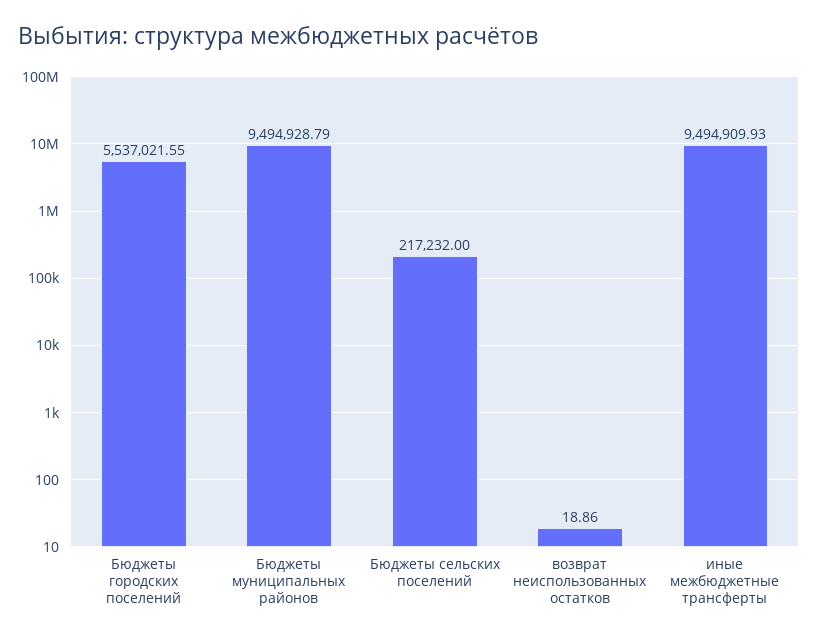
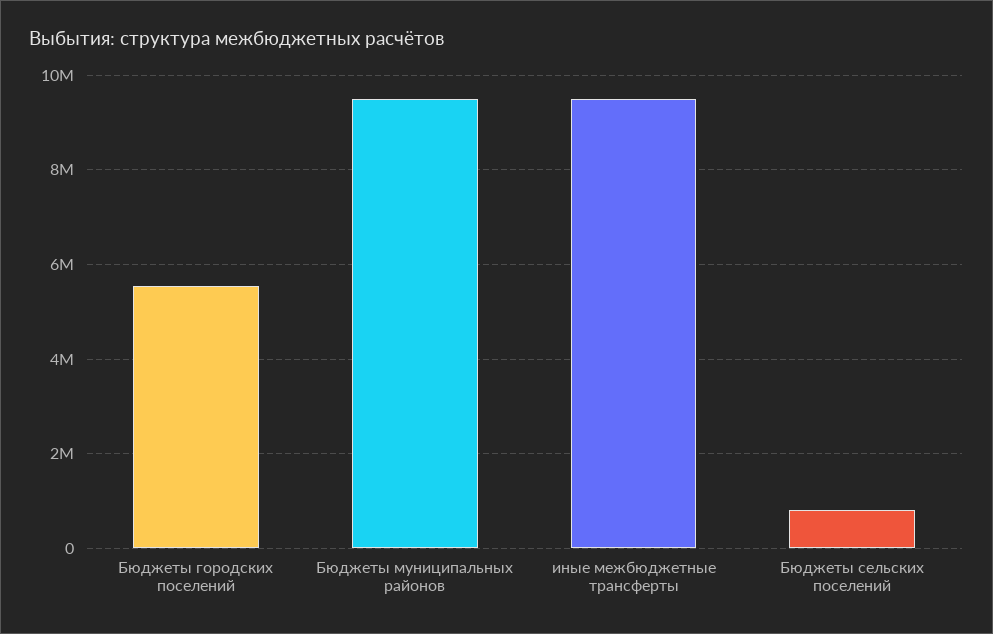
  {
    "Бюджеты городских поселений": 5537021.55,
    "Бюджеты муниципальных районов": 9494928.79,
-   "Бюджеты сельских поселений": 217232,
+   "Бюджеты сельских поселений": 800000,
-   "возврат неиспользованных остатков": 18.86,
    "иные межбюджетные трансферты": 9494909.93
  }

